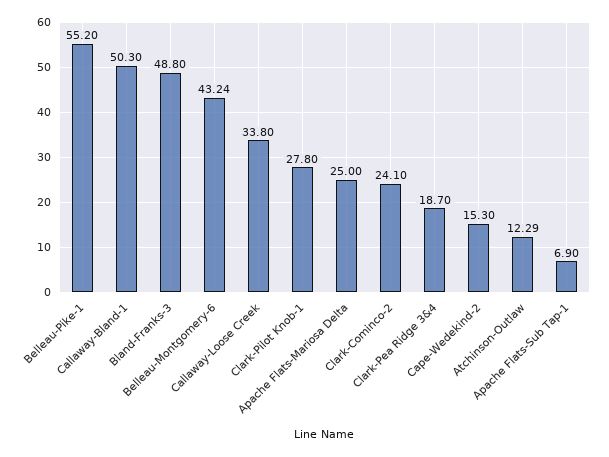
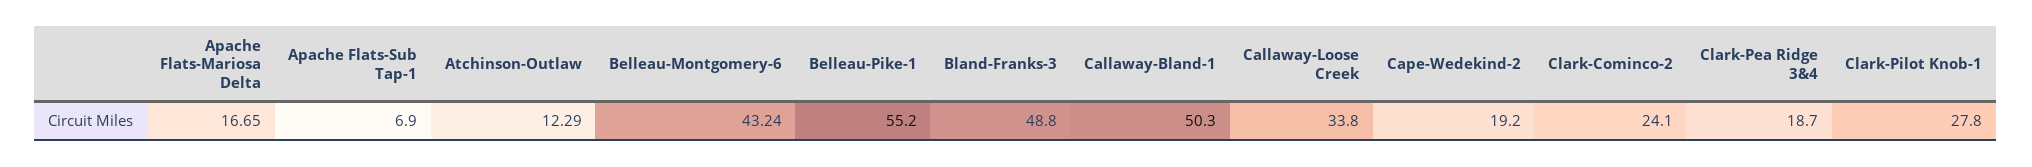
  {
    "Belleau-Pike-1": 55.2,
    "Callaway-Bland-1": 50.3,
    "Bland-Franks-3": 48.8,
    "Belleau-Montgomery-6": 43.24,
    "Callaway-Loose Creek": 33.8,
    "Clark-Pilot Knob-1": 27.8,
-   "Apache Flats-Mariosa Delta": 25,
+   "Apache Flats-Mariosa Delta": 16.65,
    "Clark-Cominco-2": 24.1,
    "Clark-Pea Ridge 3&4": 18.7,
-   "Cape-Wedekind-2": 15.3,
+   "Cape-Wedekind-2": 19.2,
    "Atchinson-Outlaw": 12.29,
    "Apache Flats-Sub Tap-1": 6.9
  }

